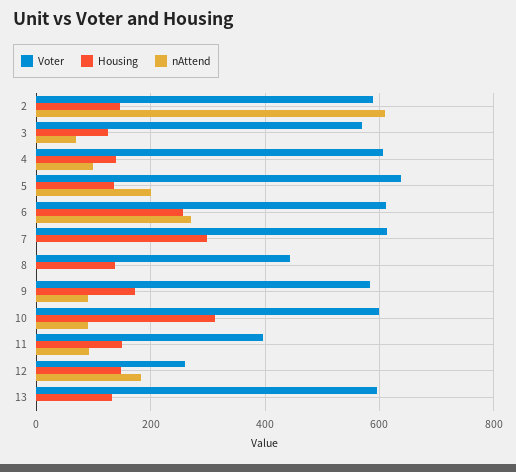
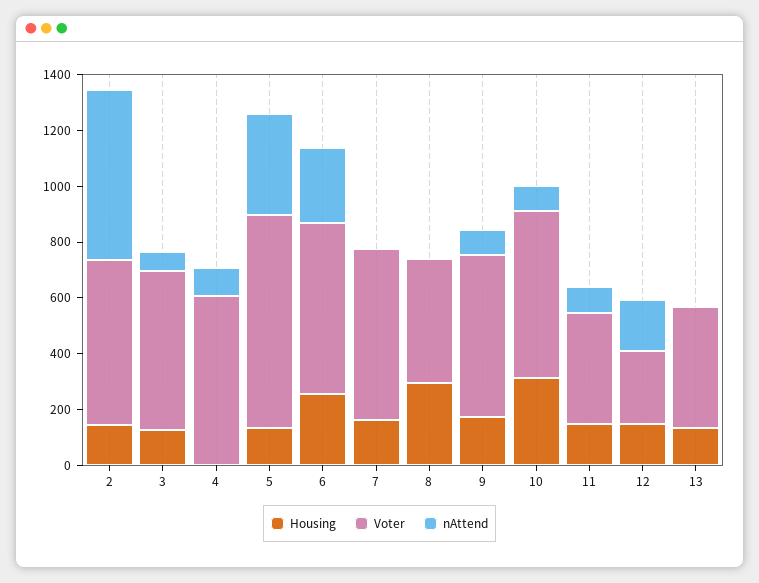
  {
    "Voter": {
      "2": 580,
      "3": 580,
      "4": 600,
-     "5": 640,
+     "5": 750,
      "6": 620,
      "7": 620,
      "8": 440,
      "9": 580,
      "10": 600,
      "11": 400,
      "12": 260,
-     "13": 600
+     "13": 450
    },
    "Housing": {
      "2": 140,
      "3": 120,
-     "4": 140,
+     "4": 0,
      "5": 140,
      "6": 260,
-     "7": 300,
+     "7": 150,
-     "8": 140,
+     "8": 300,
      "9": 180,
      "10": 320,
      "11": 140,
      "12": 140,
      "13": 140
    },
    "nAttend": {
      "2": 620,
      "3": 80,
      "4": 100,
-     "5": 200,
+     "5": 350,
      "6": 280,
      "7": 0,
      "8": 0,
      "9": 100,
      "10": 100,
      "11": 100,
      "12": 180,
      "13": 0
    }
  }

